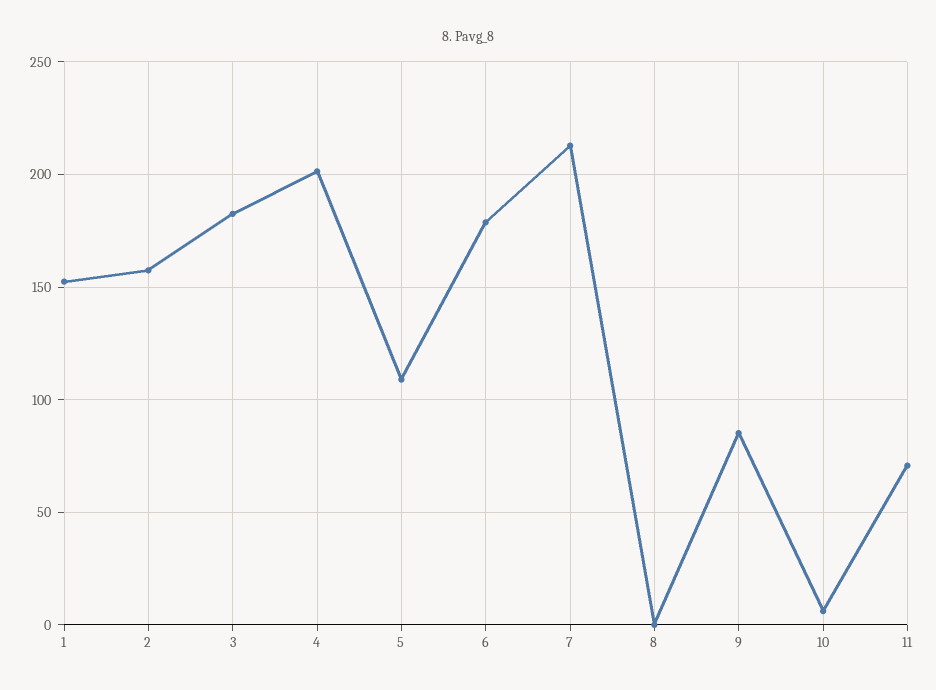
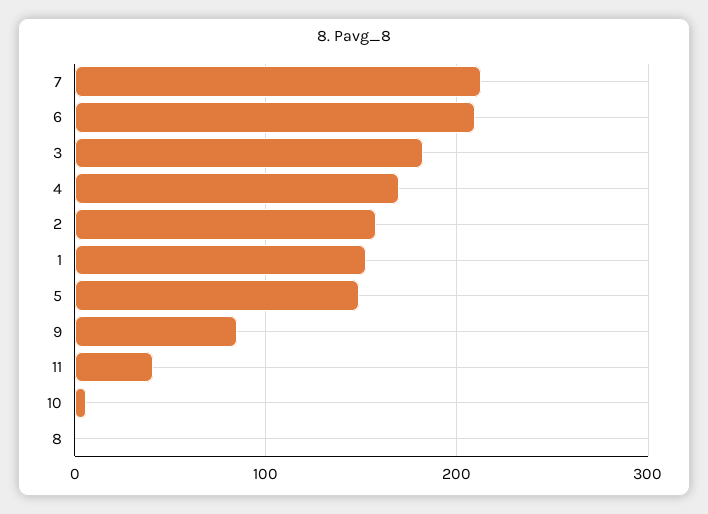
  {
    "1": 150,
    "2": 160,
    "3": 185,
-   "4": 200,
+   "4": 170,
-   "5": 110,
+   "5": 150,
-   "6": 180,
+   "6": 210,
    "7": 215,
    "8": 0,
    "9": 85,
    "10": 5,
-   "11": 70
+   "11": 40
  }

